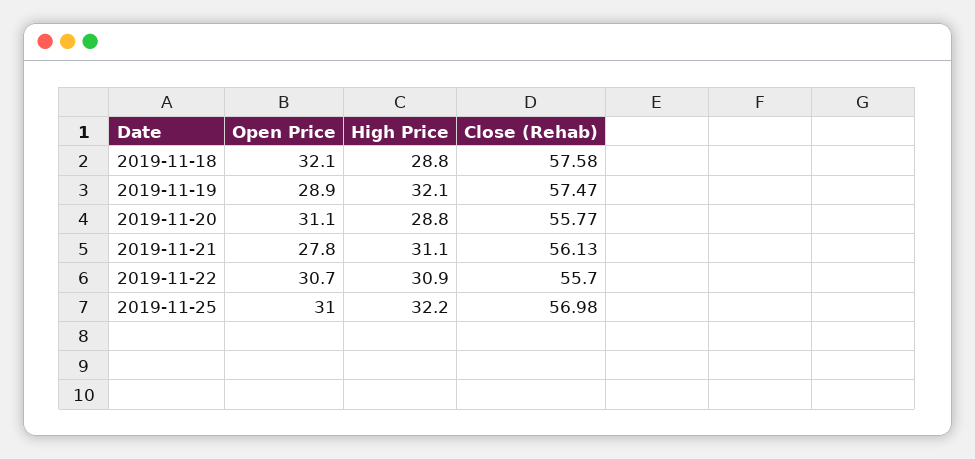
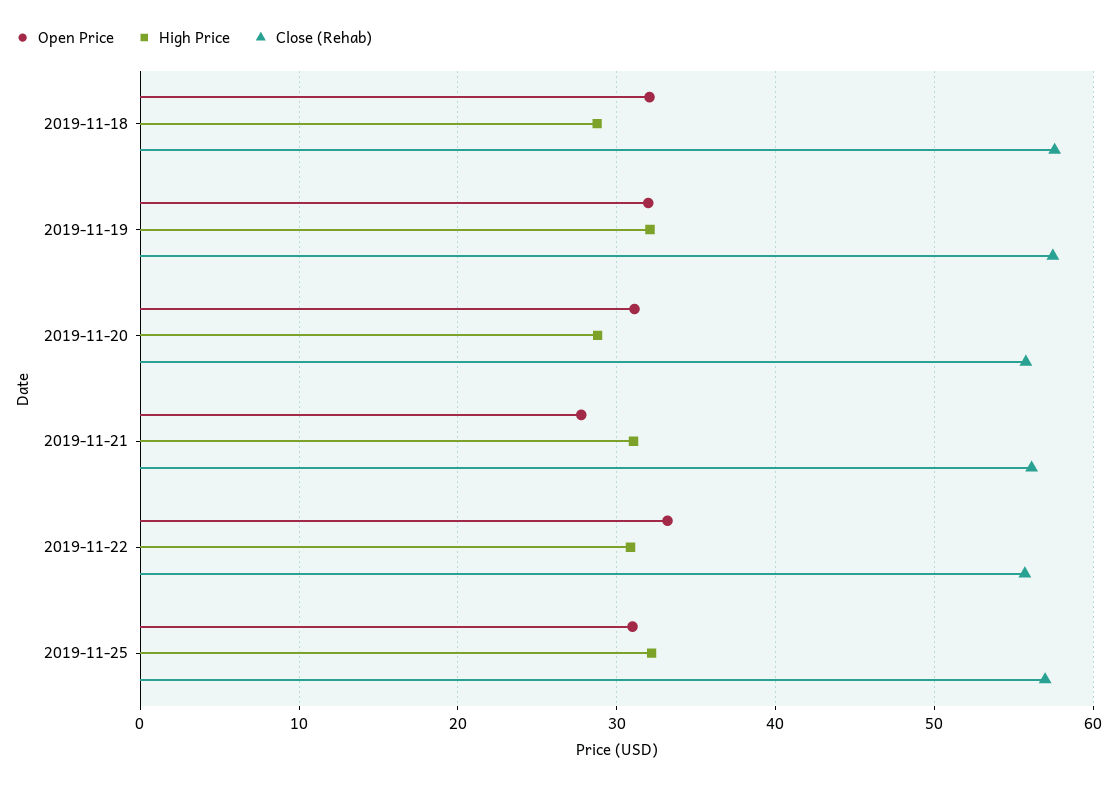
  {
    "Open Price": {
      "2019-11-18": 32.1,
-     "2019-11-19": 28.9,
+     "2019-11-19": 32,
      "2019-11-20": 31.1,
      "2019-11-21": 27.8,
-     "2019-11-22": 30.7,
+     "2019-11-22": 33,
      "2019-11-25": 31
    },
    "High Price": {
      "2019-11-18": 28.8,
      "2019-11-19": 32.1,
      "2019-11-20": 28.8,
      "2019-11-21": 31.1,
      "2019-11-22": 30.9,
      "2019-11-25": 32.2
    },
    "Close (Rehab)": {
      "2019-11-18": 57.58,
      "2019-11-19": 57.47,
      "2019-11-20": 55.77,
      "2019-11-21": 56.13,
      "2019-11-22": 55.7,
      "2019-11-25": 56.98
    }
  }

